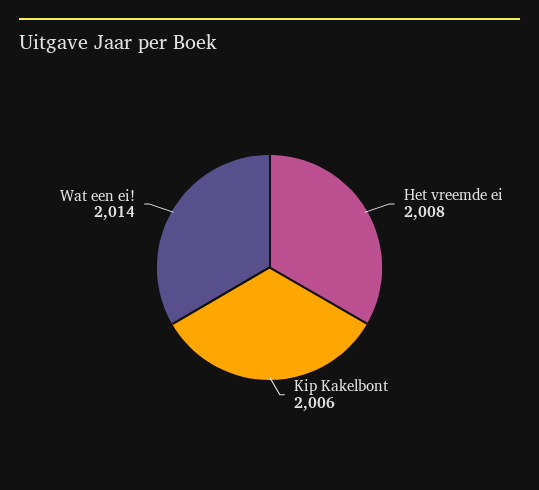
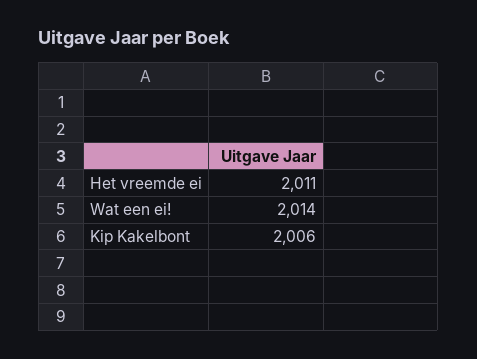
  {
-   "Het vreemde ei": 2008,
+   "Het vreemde ei": 2011,
    "Kip Kakelbont": 2006,
    "Wat een ei!": 2014
  }

